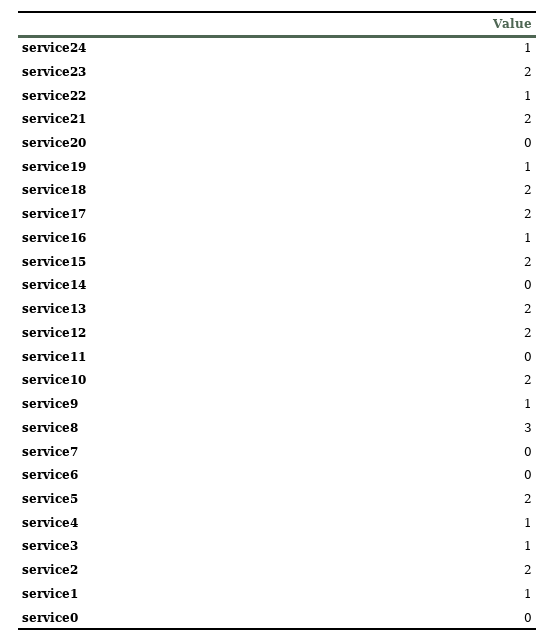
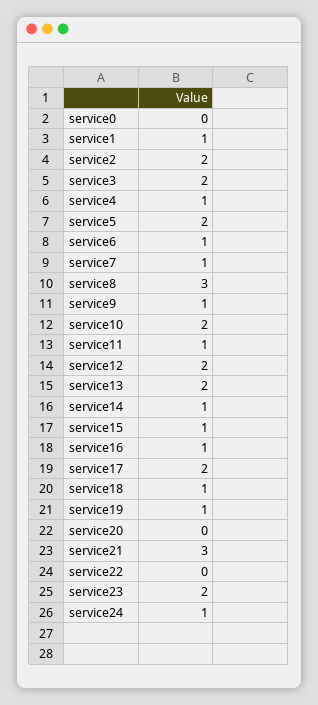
  {
    "service24": 1,
    "service23": 2,
-   "service22": 1,
+   "service22": 0,
-   "service21": 2,
+   "service21": 3,
    "service20": 0,
    "service19": 1,
-   "service18": 2,
+   "service18": 1,
    "service17": 2,
    "service16": 1,
-   "service15": 2,
+   "service15": 1,
-   "service14": 0,
+   "service14": 1,
    "service13": 2,
    "service12": 2,
-   "service11": 0,
+   "service11": 1,
    "service10": 2,
    "service9": 1,
    "service8": 3,
-   "service7": 0,
+   "service7": 1,
-   "service6": 0,
+   "service6": 1,
    "service5": 2,
    "service4": 1,
-   "service3": 1,
+   "service3": 2,
    "service2": 2,
    "service1": 1,
    "service0": 0
  }

